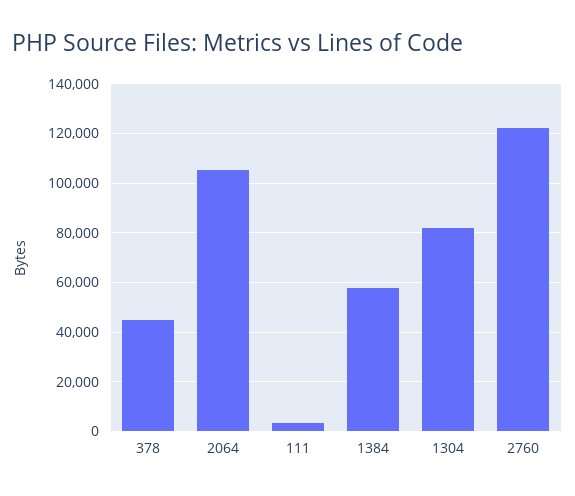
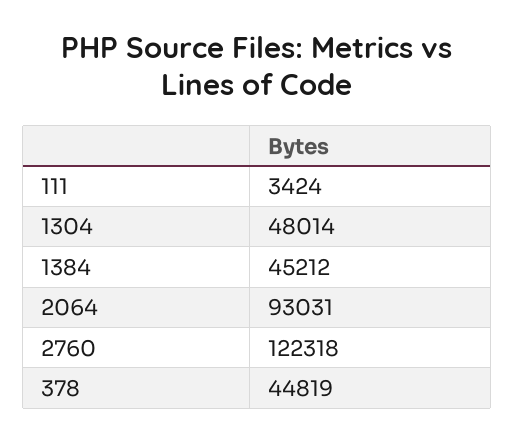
  {
    "378": 44819,
-   "2064": 105000,
+   "2064": 93031,
    "111": 3424,
-   "1384": 57500,
+   "1384": 45212,
-   "1304": 82500,
+   "1304": 48014,
    "2760": 122318
  }

